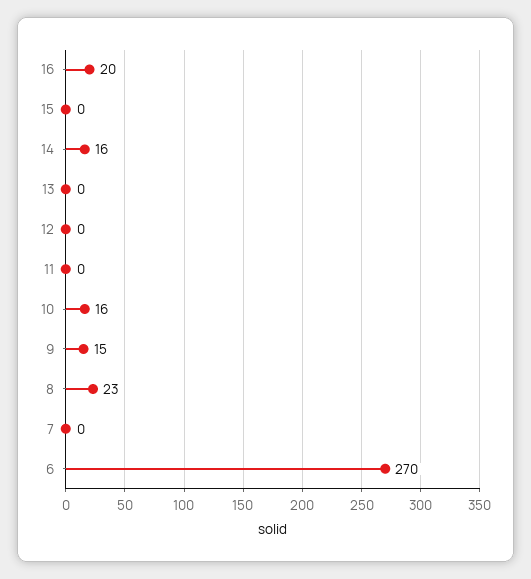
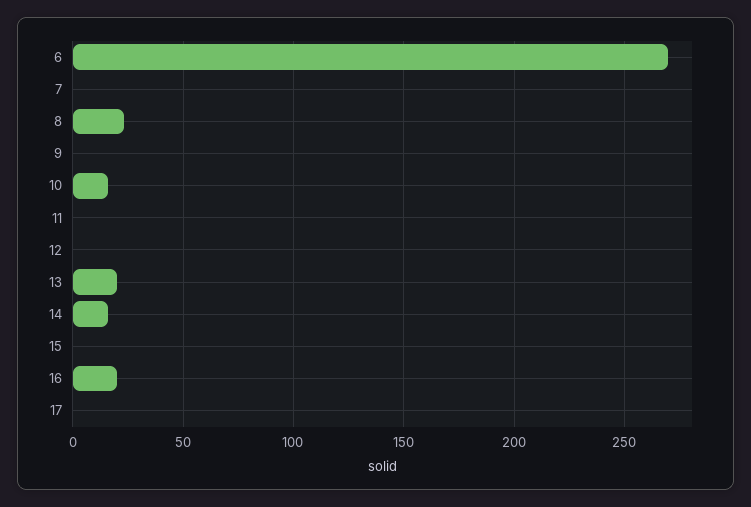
  {
    "16": 20,
    "15": 0,
    "14": 16,
-   "13": 0,
+   "13": 20,
    "12": 0,
    "11": 0,
    "10": 16,
-   "9": 15,
+   "9": 0,
    "8": 23,
    "7": 0,
-   "6": 270
+   "6": 270,
+   "17": 0
  }

